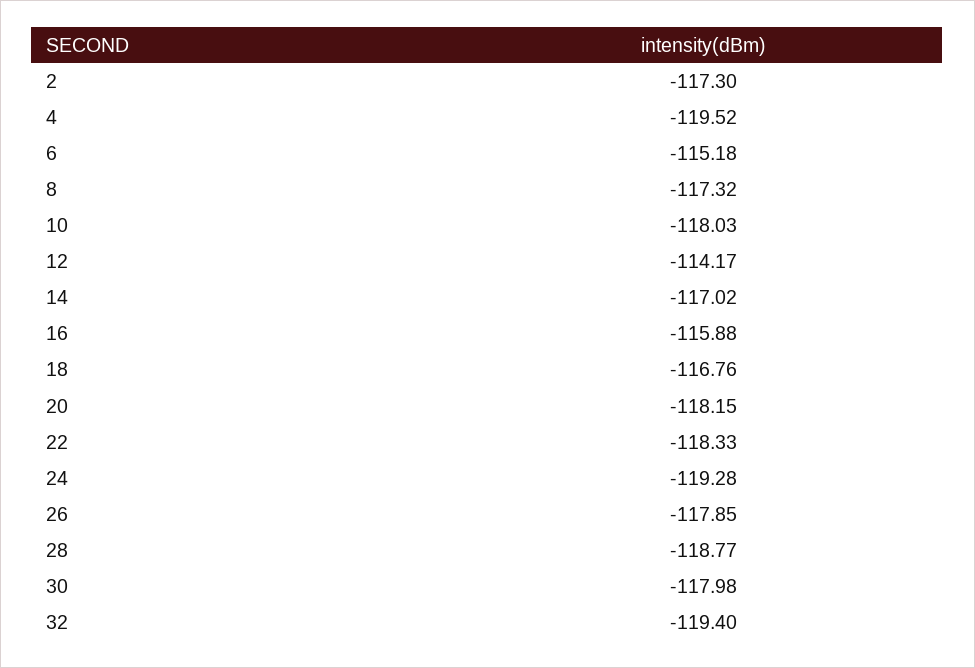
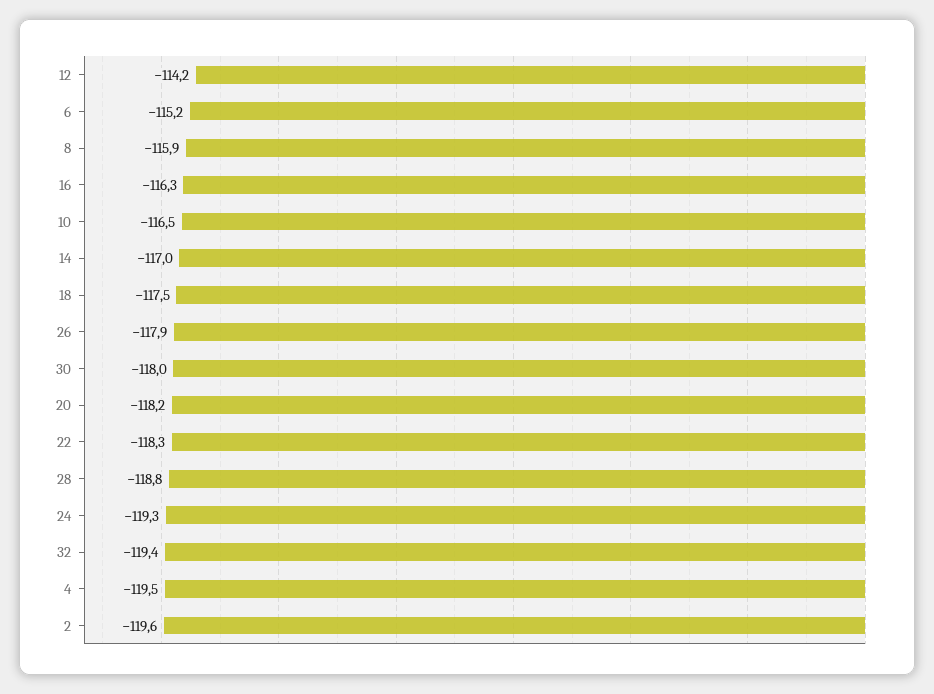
  {
-   "2": -117.3,
+   "2": -119.6,
    "4": -119.52,
    "6": -115.18,
-   "8": -117.32,
+   "8": -115.9,
-   "10": -118.03,
+   "10": -116.5,
    "12": -114.17,
    "14": -117.02,
-   "16": -115.88,
+   "16": -116.3,
-   "18": -116.76,
+   "18": -117.5,
    "20": -118.15,
    "22": -118.33,
    "24": -119.28,
    "26": -117.85,
    "28": -118.77,
    "30": -117.98,
    "32": -119.4
  }

